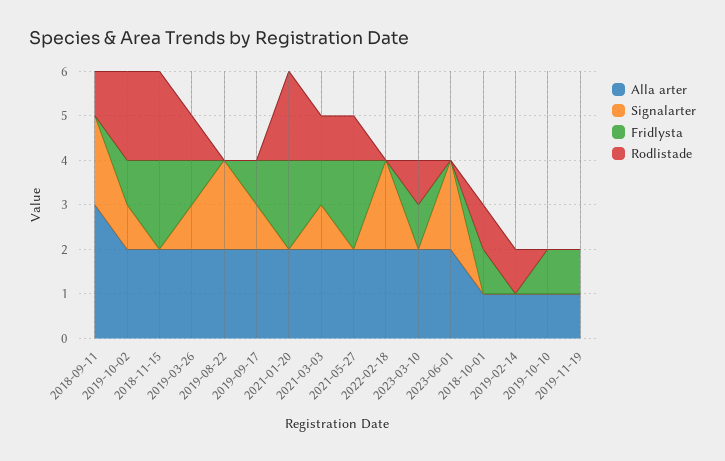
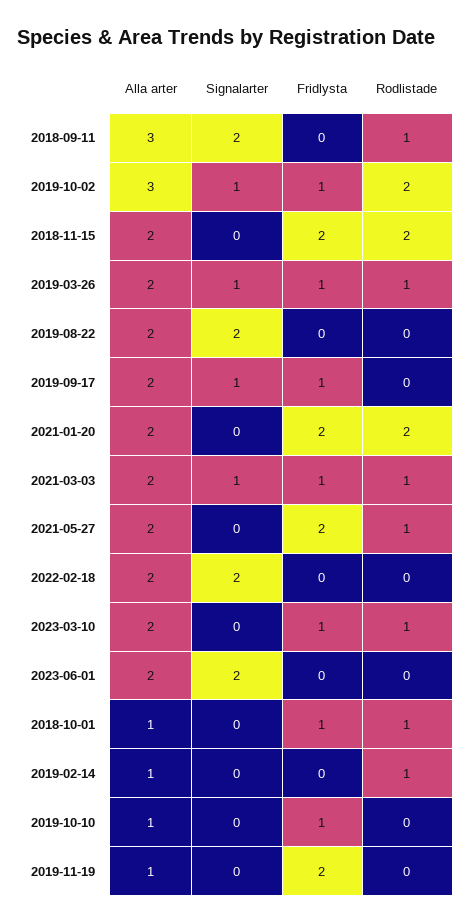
  {
    "Alla arter": {
      "2018-09-11": 3,
-     "2019-10-02": 2,
+     "2019-10-02": 3,
      "2018-11-15": 2,
      "2019-03-26": 2,
      "2019-08-22": 2,
      "2019-09-17": 2,
      "2021-01-20": 2,
      "2021-03-03": 2,
      "2021-05-27": 2,
      "2022-02-18": 2,
      "2023-03-10": 2,
      "2023-06-01": 2,
      "2018-10-01": 1,
      "2019-02-14": 1,
      "2019-10-10": 1,
      "2019-11-19": 1
    },
    "Signalarter": {
      "2018-09-11": 2,
      "2019-10-02": 1,
      "2018-11-15": 0,
      "2019-03-26": 1,
      "2019-08-22": 2,
      "2019-09-17": 1,
      "2021-01-20": 0,
      "2021-03-03": 1,
      "2021-05-27": 0,
      "2022-02-18": 2,
      "2023-03-10": 0,
      "2023-06-01": 2,
      "2018-10-01": 0,
      "2019-02-14": 0,
      "2019-10-10": 0,
      "2019-11-19": 0
    },
    "Fridlysta": {
      "2018-09-11": 0,
      "2019-10-02": 1,
      "2018-11-15": 2,
      "2019-03-26": 1,
      "2019-08-22": 0,
      "2019-09-17": 1,
      "2021-01-20": 2,
      "2021-03-03": 1,
      "2021-05-27": 2,
      "2022-02-18": 0,
      "2023-03-10": 1,
      "2023-06-01": 0,
      "2018-10-01": 1,
      "2019-02-14": 0,
      "2019-10-10": 1,
-     "2019-11-19": 1
+     "2019-11-19": 2
    },
    "Rodlistade": {
      "2018-09-11": 1,
      "2019-10-02": 2,
      "2018-11-15": 2,
      "2019-03-26": 1,
      "2019-08-22": 0,
      "2019-09-17": 0,
      "2021-01-20": 2,
      "2021-03-03": 1,
      "2021-05-27": 1,
      "2022-02-18": 0,
      "2023-03-10": 1,
      "2023-06-01": 0,
      "2018-10-01": 1,
      "2019-02-14": 1,
      "2019-10-10": 0,
      "2019-11-19": 0
    }
  }

